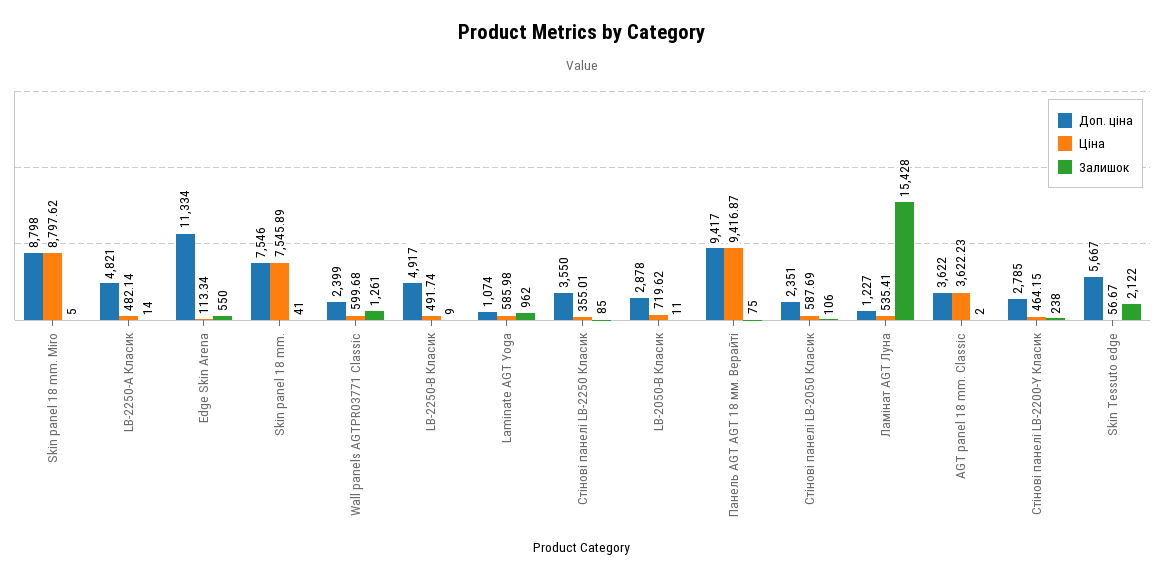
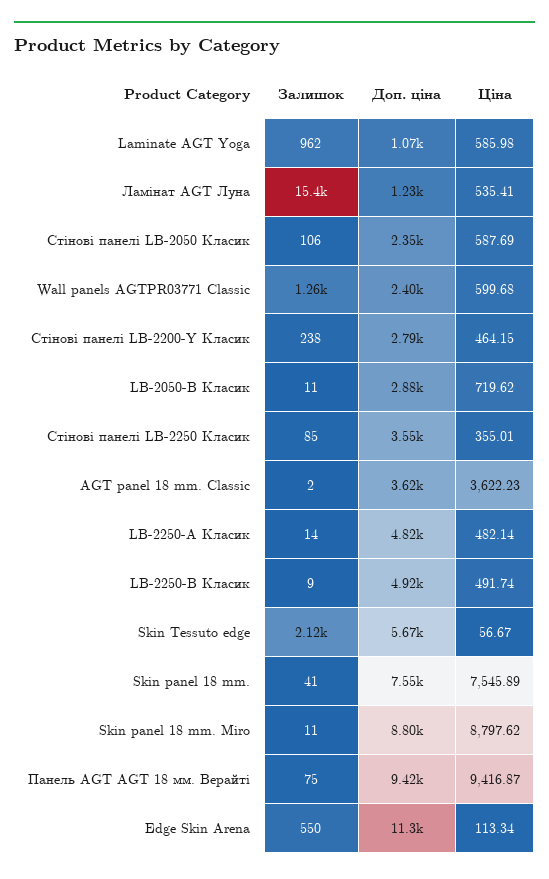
  {
    "Доп. ціна": {
      "Skin panel 18 mm. Miro": 8798,
      "LB-2250-А Класик": 4821,
      "Edge Skin Arena": 11334,
      "Skin panel 18 mm.": 7546,
      "Wall panels AGTPR03771 Classic": 2399,
      "LB-2250-В Класик": 4917,
      "Laminate AGT Yoga": 1074,
      "Стінові панелі LB-2250 Класик": 3550,
      "LB-2050-В Класик": 2878,
      "Панель AGT AGT 18 мм. Верайті": 9417,
      "Стінові панелі LB-2050 Класик": 2351,
      "Ламінат AGT Луна": 1227,
      "AGT panel 18 mm. Classic": 3622,
      "Стінові панелі LB-2200-Y Класик": 2785,
      "Skin Tessuto edge": 5667
    },
    "Ціна": {
      "Skin panel 18 mm. Miro": 8797.62,
      "LB-2250-А Класик": 482.14,
      "Edge Skin Arena": 113.34,
      "Skin panel 18 mm.": 7545.89,
      "Wall panels AGTPR03771 Classic": 599.68,
      "LB-2250-В Класик": 491.74,
      "Laminate AGT Yoga": 585.98,
      "Стінові панелі LB-2250 Класик": 355.01,
      "LB-2050-В Класик": 719.62,
      "Панель AGT AGT 18 мм. Верайті": 9416.87,
      "Стінові панелі LB-2050 Класик": 587.69,
      "Ламінат AGT Луна": 535.41,
      "AGT panel 18 mm. Classic": 3622.23,
      "Стінові панелі LB-2200-Y Класик": 464.15,
      "Skin Tessuto edge": 56.67
    },
    "Залишок": {
-     "Skin panel 18 mm. Miro": 5,
+     "Skin panel 18 mm. Miro": 11,
      "LB-2250-А Класик": 14,
      "Edge Skin Arena": 550,
      "Skin panel 18 mm.": 41,
      "Wall panels AGTPR03771 Classic": 1261,
      "LB-2250-В Класик": 9,
      "Laminate AGT Yoga": 962,
      "Стінові панелі LB-2250 Класик": 85,
      "LB-2050-В Класик": 11,
      "Панель AGT AGT 18 мм. Верайті": 75,
      "Стінові панелі LB-2050 Класик": 106,
      "Ламінат AGT Луна": 15428,
      "AGT panel 18 mm. Classic": 2,
      "Стінові панелі LB-2200-Y Класик": 238,
      "Skin Tessuto edge": 2122
    }
  }

